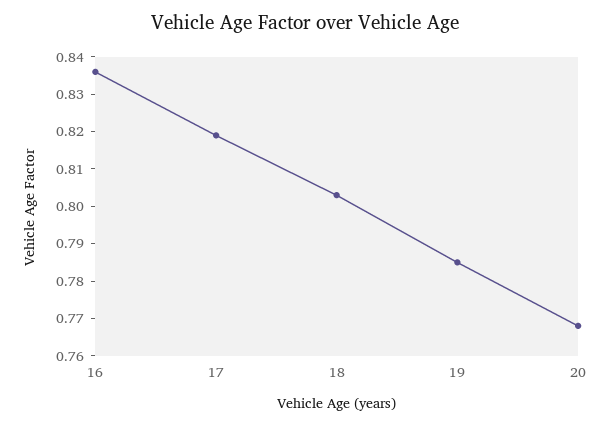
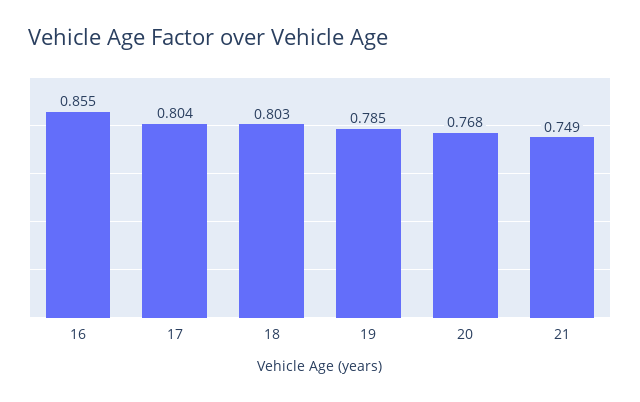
  {
-   "16": 0.835,
+   "16": 0.855,
-   "17": 0.82,
+   "17": 0.804,
    "18": 0.803,
    "19": 0.785,
-   "20": 0.768
+   "20": 0.768,
+   "21": 0.749
  }

